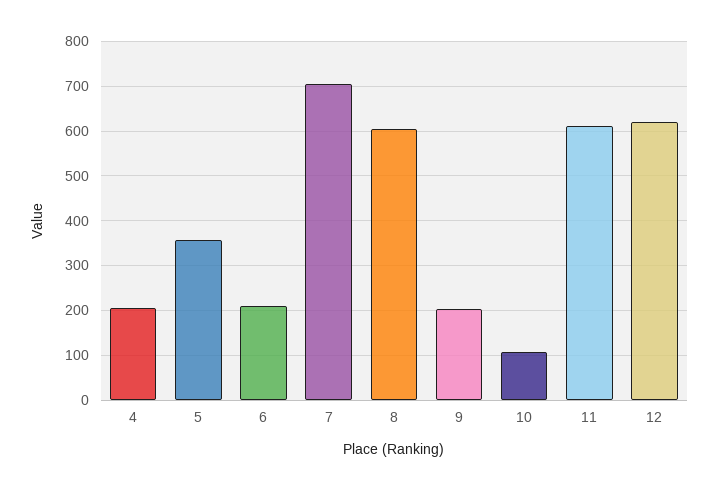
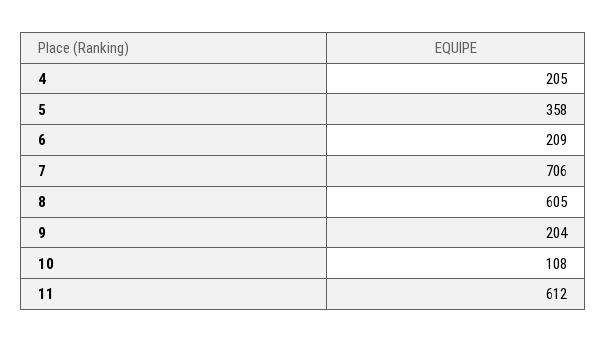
  {
    "4": 205,
    "5": 358,
    "6": 209,
    "7": 706,
    "8": 605,
    "9": 204,
    "10": 108,
-   "11": 612,
+   "11": 612
-   "12": 620
  }

